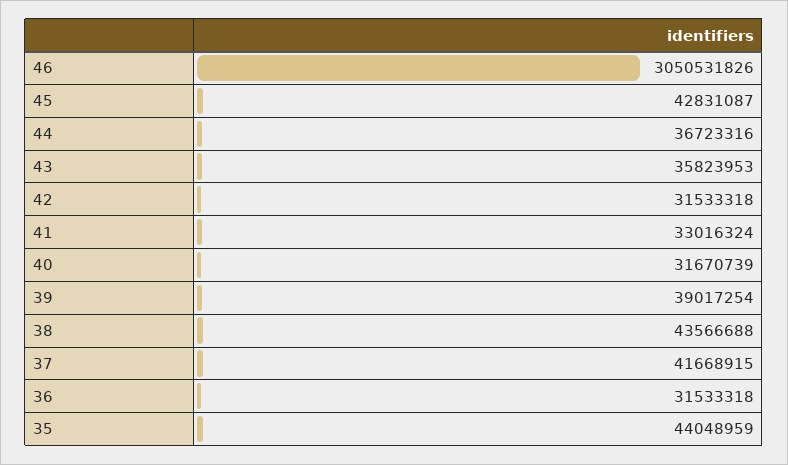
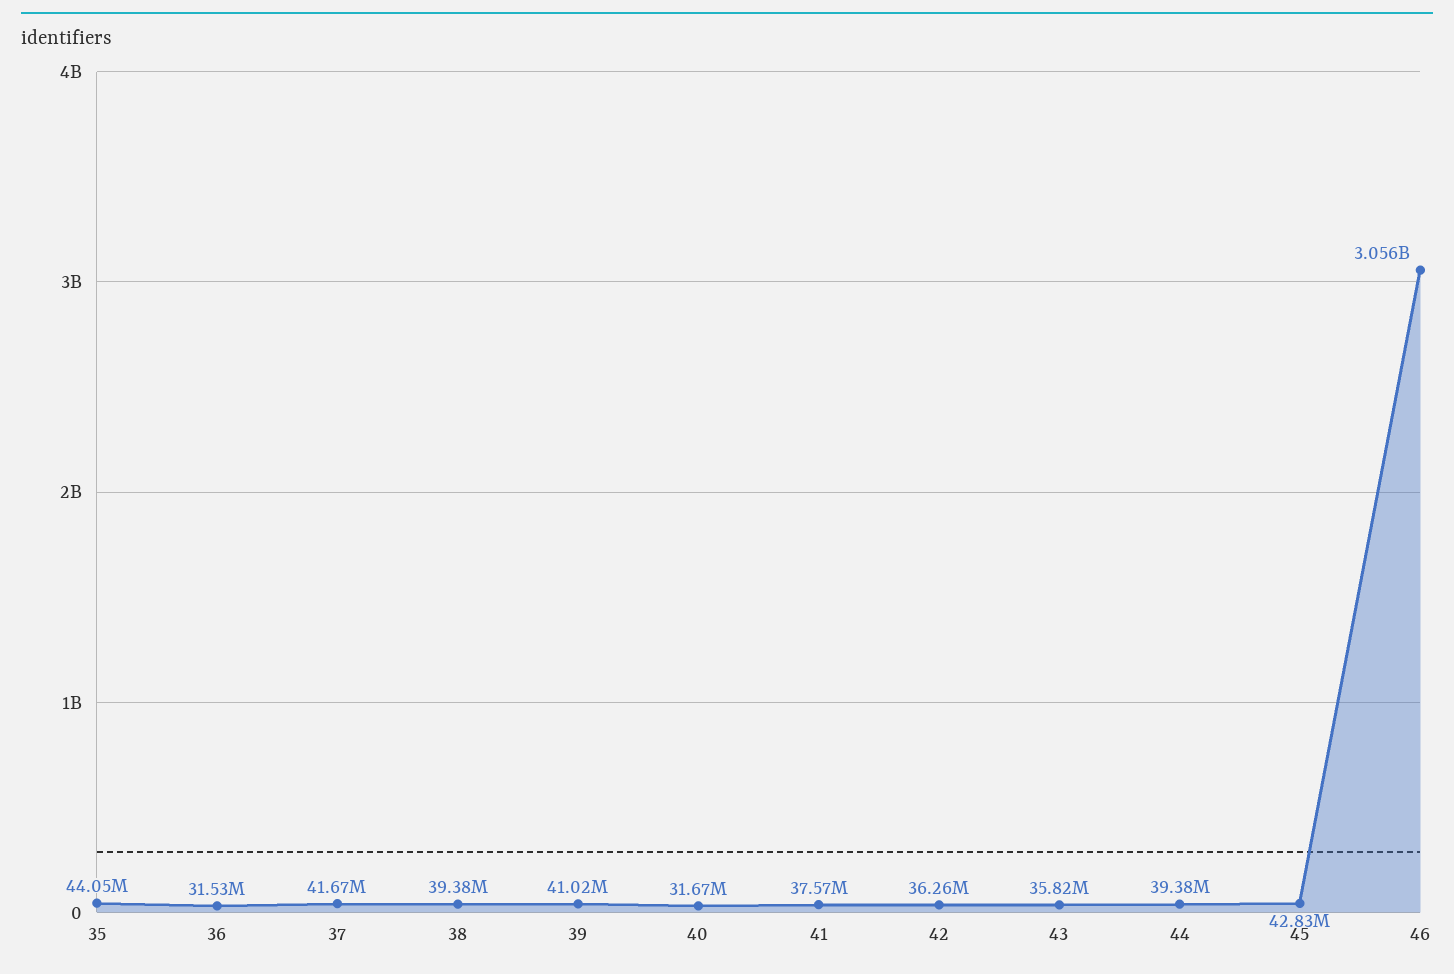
  {
-   "46": 3050531826,
+   "46": 3056000000,
    "45": 42831087,
-   "44": 36723316,
+   "44": 39380000,
    "43": 35823953,
-   "42": 31533318,
+   "42": 36260000,
-   "41": 33016324,
+   "41": 37570000,
    "40": 31670739,
-   "39": 39017254,
+   "39": 41020000,
-   "38": 43566688,
+   "38": 39380000,
    "37": 41668915,
    "36": 31533318,
    "35": 44048959
  }

